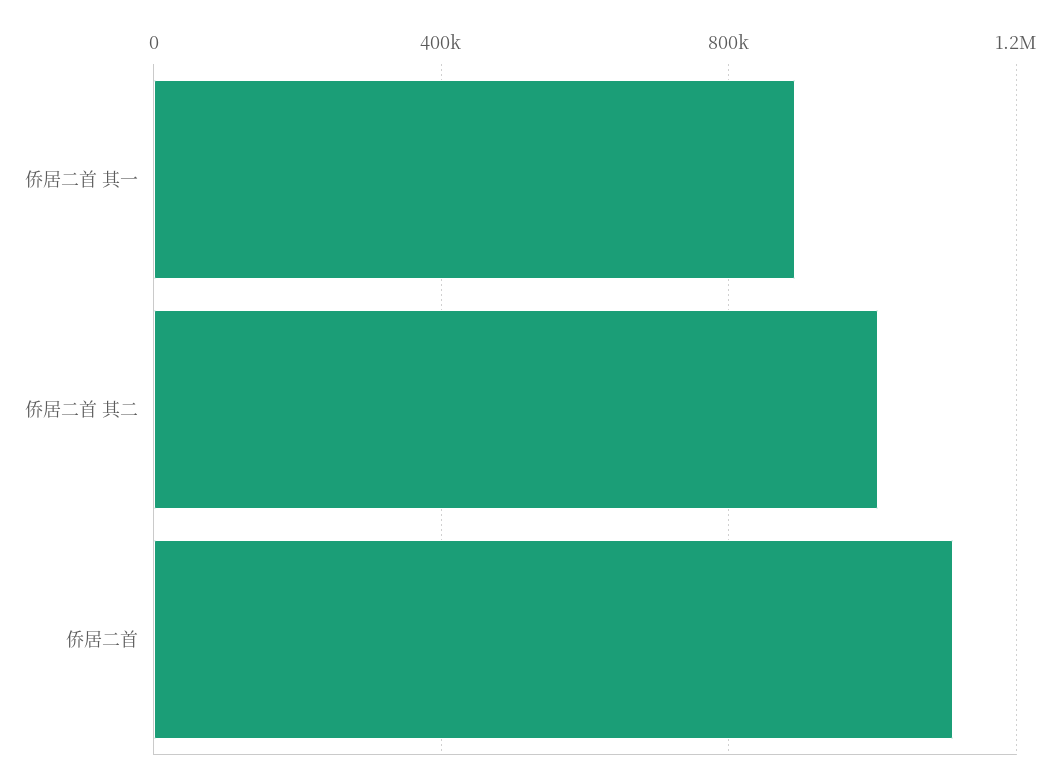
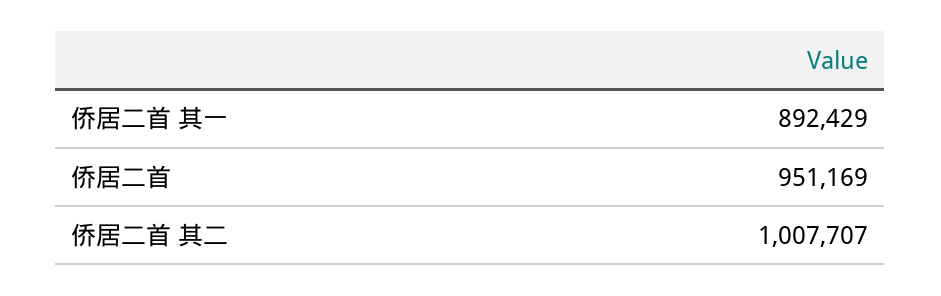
  {
    "侨居二首 其一": 892429,
    "侨居二首 其二": 1007707,
-   "侨居二首": 1100000
+   "侨居二首": 951169
  }

